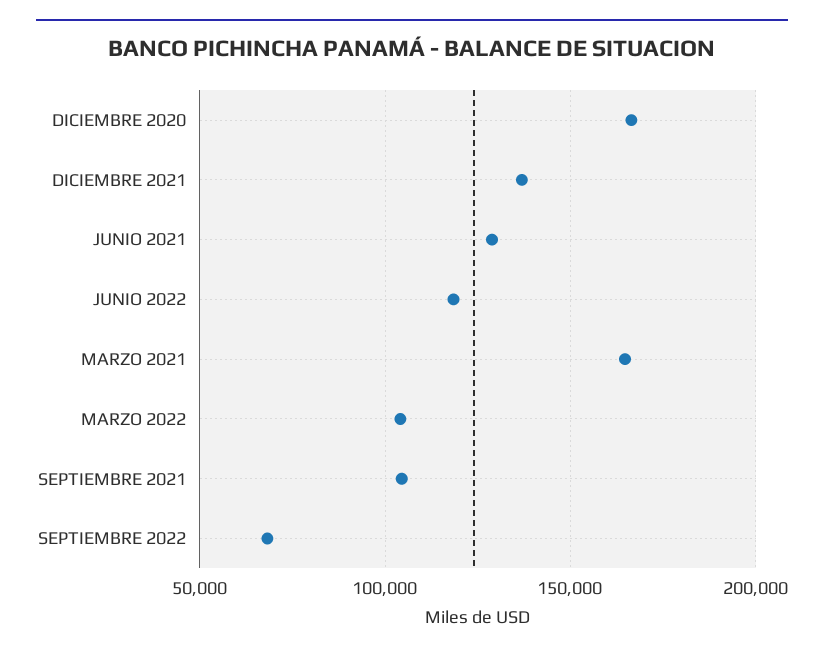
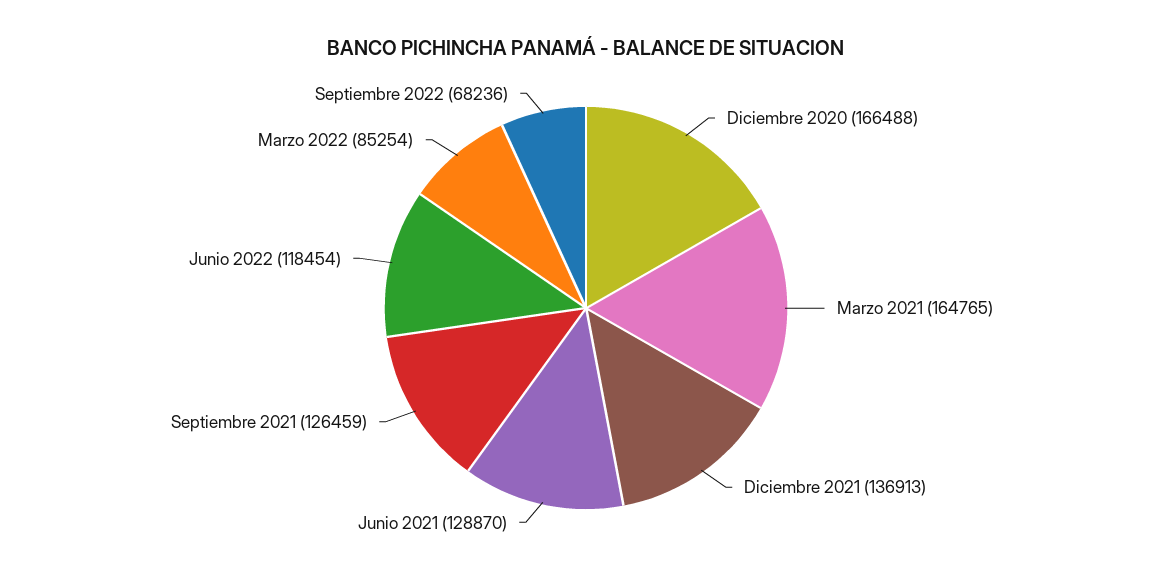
  {
    "DICIEMBRE 2020": 166488,
    "DICIEMBRE 2021": 136913,
    "JUNIO 2021": 128870,
    "JUNIO 2022": 118454,
    "MARZO 2021": 164765,
-   "MARZO 2022": 105000,
+   "MARZO 2022": 85254,
-   "SEPTIEMBRE 2021": 105000,
+   "SEPTIEMBRE 2021": 126459,
    "SEPTIEMBRE 2022": 68236
  }

